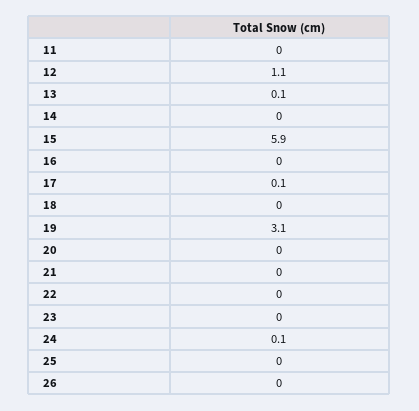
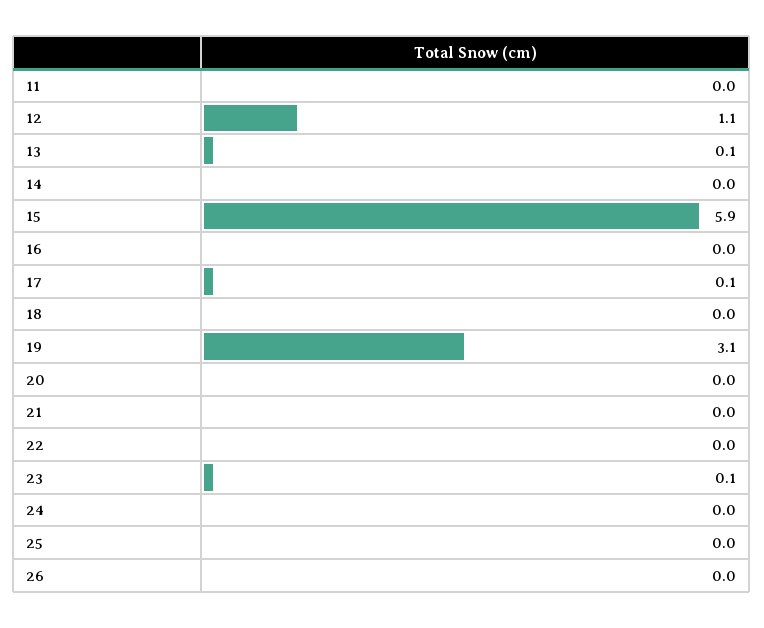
  {
    "11": 0,
    "12": 1.1,
    "13": 0.1,
    "14": 0,
    "15": 5.9,
    "16": 0,
    "17": 0.1,
    "18": 0,
    "19": 3.1,
    "20": 0,
    "21": 0,
    "22": 0,
-   "23": 0,
+   "23": 0.1,
-   "24": 0.1,
+   "24": 0,
    "25": 0,
    "26": 0
  }

